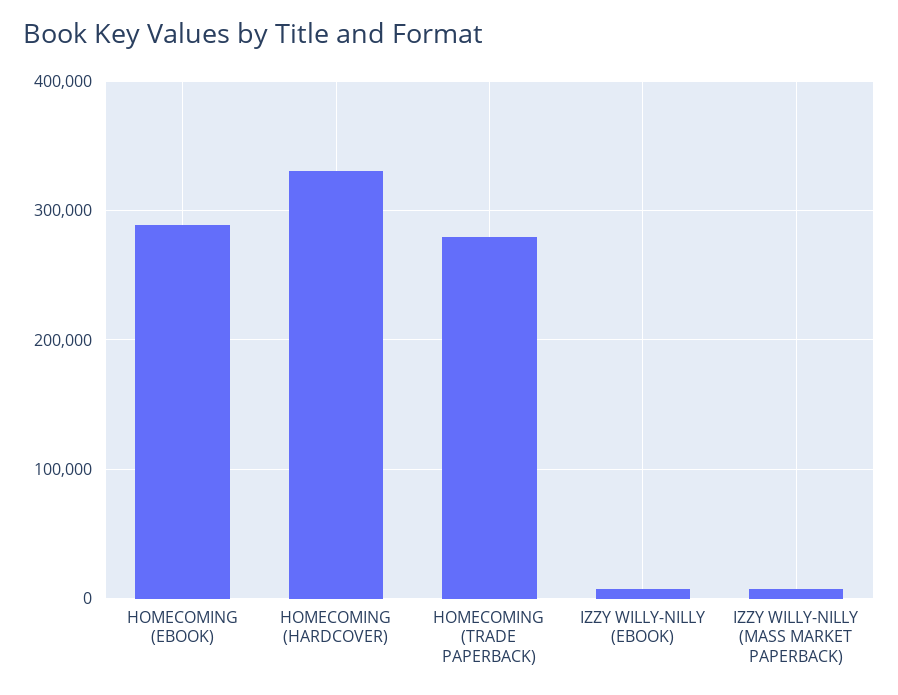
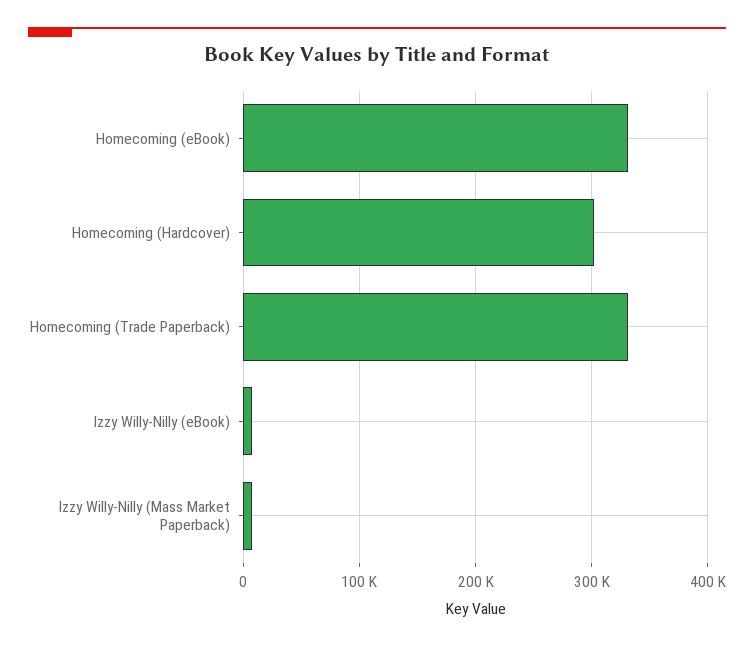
  {
-   "HOMECOMING (EBOOK)": 290000,
+   "HOMECOMING (EBOOK)": 330000,
-   "HOMECOMING (HARDCOVER)": 330000,
+   "HOMECOMING (HARDCOVER)": 300000,
-   "HOMECOMING (TRADE PAPERBACK)": 280000,
+   "HOMECOMING (TRADE PAPERBACK)": 330000,
    "IZZY WILLY-NILLY (EBOOK)": 10000,
    "IZZY WILLY-NILLY (MASS MARKET PAPERBACK)": 10000
  }

